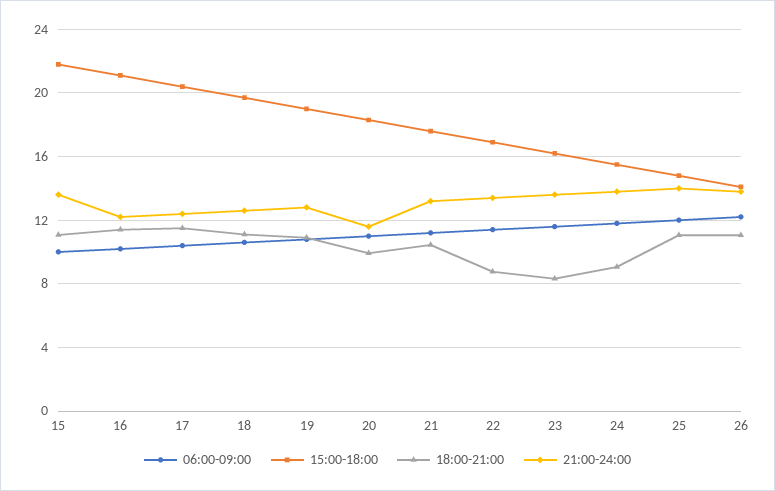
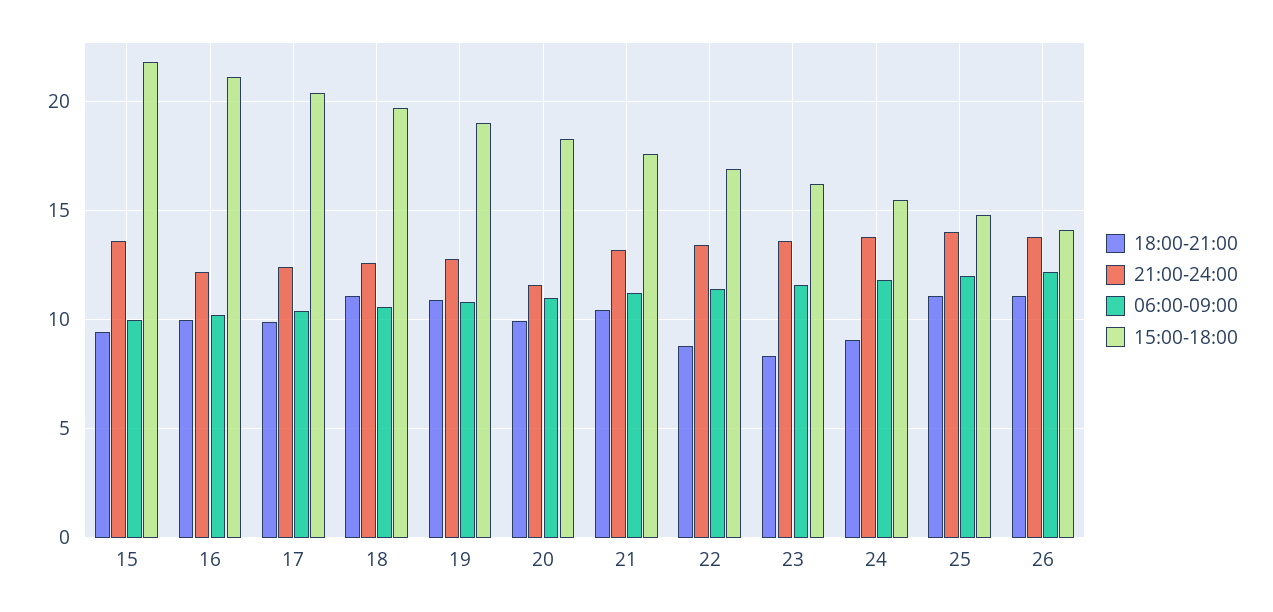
  {
    "06:00-09:00": {
      "15": 10,
      "16": 10,
      "17": 10.5,
      "18": 10.5,
      "19": 11,
      "20": 11,
      "21": 11,
      "22": 11.5,
      "23": 11.5,
      "24": 12,
      "25": 12,
      "26": 12
    },
    "15:00-18:00": {
      "15": 22,
      "16": 21,
      "17": 20.5,
      "18": 19.5,
      "19": 19,
      "20": 18.5,
      "21": 17.5,
      "22": 17,
      "23": 16,
      "24": 15.5,
      "25": 15,
      "26": 14
    },
    "18:00-21:00": {
-     "15": 11,
+     "15": 9.5,
-     "16": 11.5,
+     "16": 10,
-     "17": 11.5,
+     "17": 10,
      "18": 11,
      "19": 11,
      "20": 10,
      "21": 10.5,
      "22": 9,
      "23": 8.5,
      "24": 9,
      "25": 11,
      "26": 11
    },
    "21:00-24:00": {
      "15": 13.5,
      "16": 12,
      "17": 12.5,
      "18": 12.5,
      "19": 13,
      "20": 11.5,
      "21": 13,
      "22": 13.5,
      "23": 13.5,
      "24": 14,
      "25": 14,
      "26": 14
    }
  }

